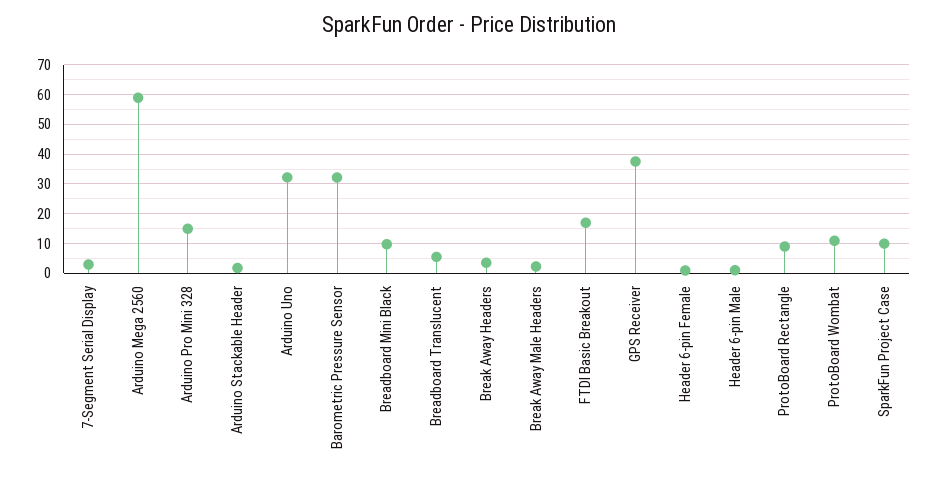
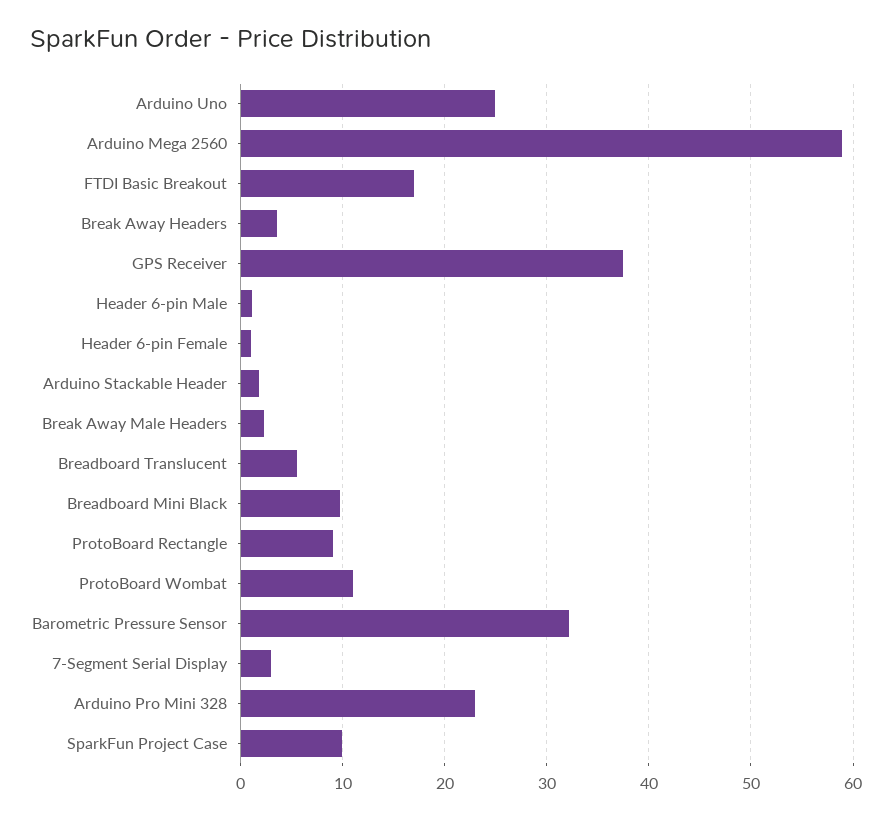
  {
    "7-Segment Serial Display": 3,
    "Arduino Mega 2560": 59,
-   "Arduino Pro Mini 328": 15,
+   "Arduino Pro Mini 328": 23,
    "Arduino Stackable Header": 2,
-   "Arduino Uno": 32.5,
+   "Arduino Uno": 25,
    "Barometric Pressure Sensor": 32,
    "Breadboard Mini Black": 10,
    "Breadboard Translucent": 6,
    "Break Away Headers": 4,
    "Break Away Male Headers": 2,
    "FTDI Basic Breakout": 17,
    "GPS Receiver": 37,
    "Header 6-pin Female": 1,
    "Header 6-pin Male": 1,
    "ProtoBoard Rectangle": 9,
    "ProtoBoard Wombat": 11,
    "SparkFun Project Case": 10
  }

